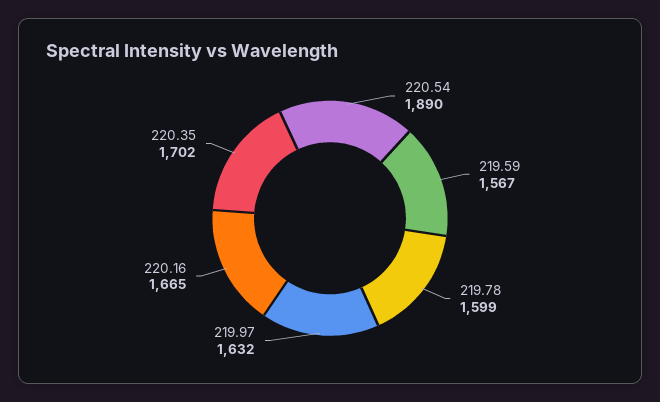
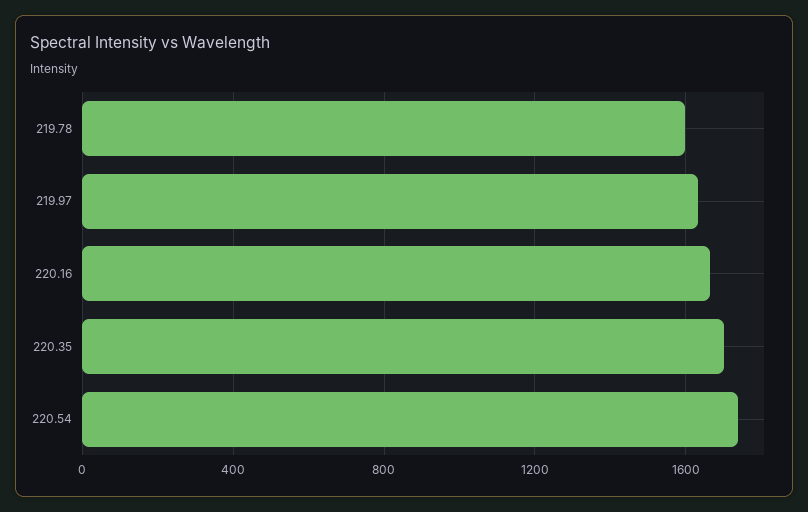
  {
-   "220.54": 1890,
+   "220.54": 1750,
-   "219.59": 1567,
    "219.78": 1599,
    "219.97": 1632,
    "220.16": 1665,
    "220.35": 1702
  }

